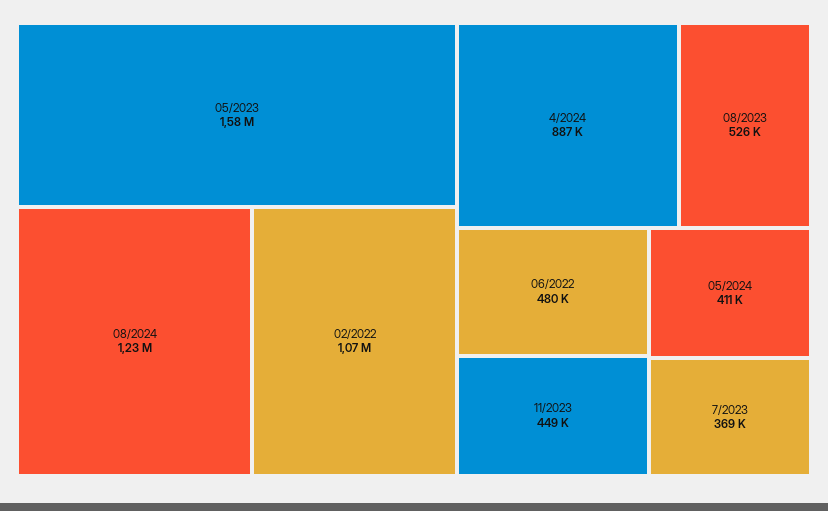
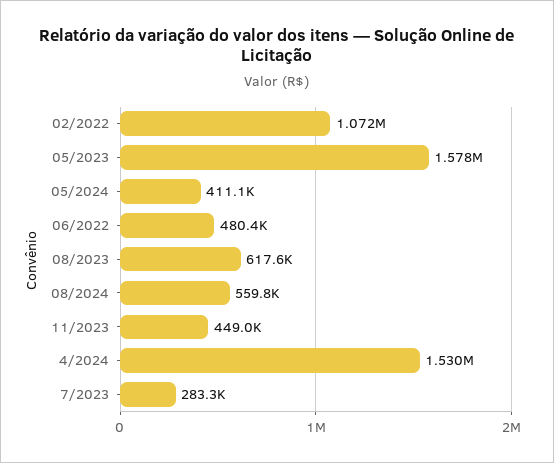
  {
    "05/2023": 1578000,
-   "08/2024": 1230000,
+   "08/2024": 559800,
    "02/2022": 1072000,
-   "4/2024": 887000,
+   "4/2024": 1530000,
-   "08/2023": 526000,
+   "08/2023": 617600,
    "06/2022": 480400,
    "11/2023": 449000,
    "05/2024": 411100,
-   "7/2023": 369000
+   "7/2023": 283300
  }

